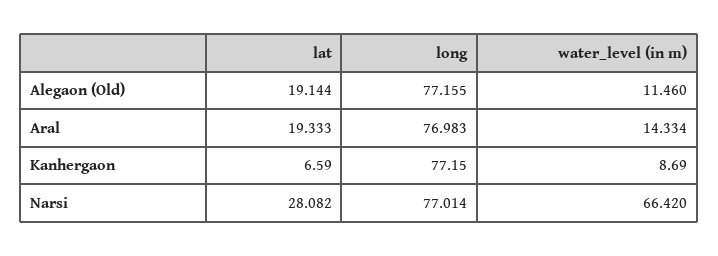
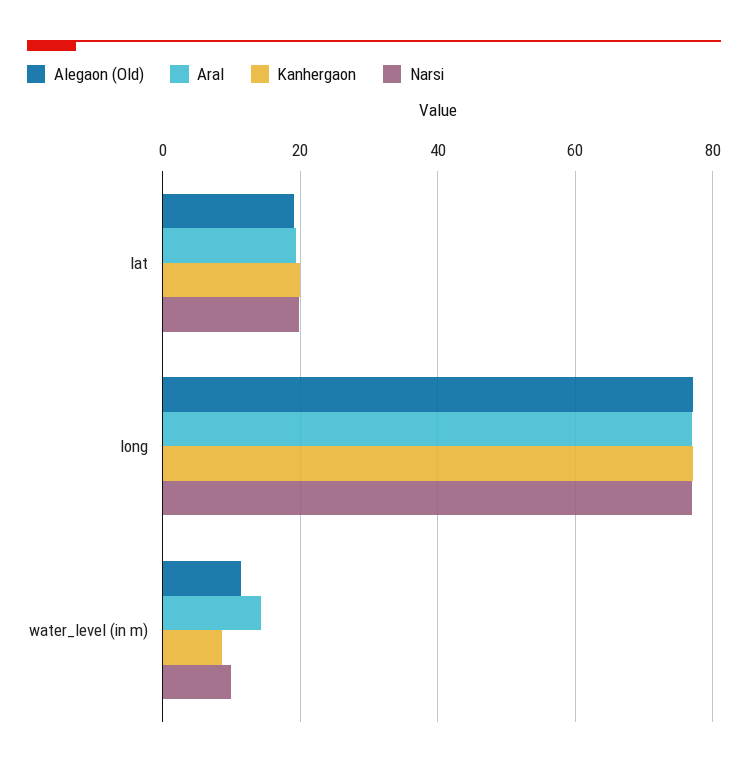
  {
    "Alegaon (Old)": {
      "lat": 19.144,
      "long": 77.155,
      "water_level (in m)": 11.46
    },
    "Aral": {
      "lat": 19.333,
      "long": 76.983,
      "water_level (in m)": 14.334
    },
    "Kanhergaon": {
-     "lat": 6.59,
+     "lat": 20,
      "long": 77.15,
      "water_level (in m)": 8.69
    },
    "Narsi": {
-     "lat": 28.082,
+     "lat": 20,
      "long": 77.014,
-     "water_level (in m)": 66.42
+     "water_level (in m)": 10
    }
  }

